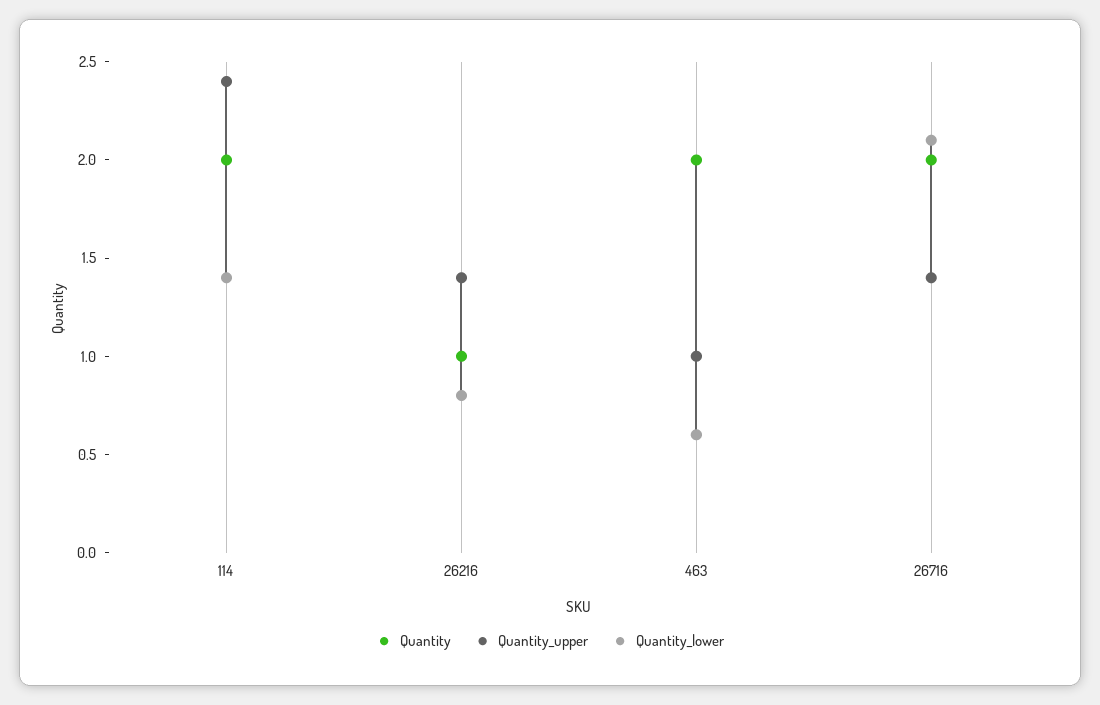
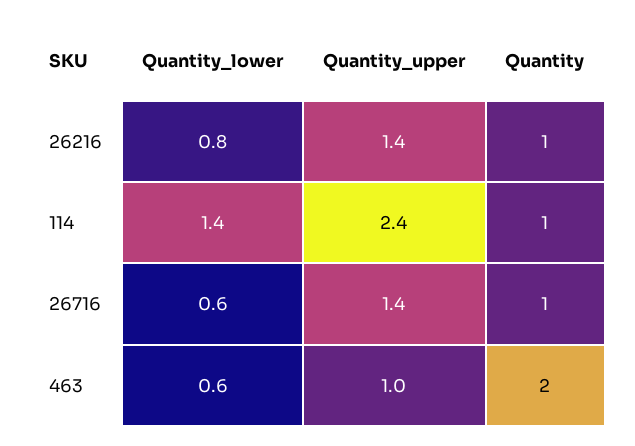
  {
    "Quantity": {
-     "114": 2,
+     "114": 1,
      "26216": 1,
      "463": 2,
-     "26716": 2
+     "26716": 1
    },
    "Quantity_upper": {
      "114": 2.4,
      "26216": 1.4,
      "463": 1,
      "26716": 1.4
    },
    "Quantity_lower": {
      "114": 1.4,
      "26216": 0.8,
      "463": 0.6,
-     "26716": 2.1
+     "26716": 0.6
    }
  }

